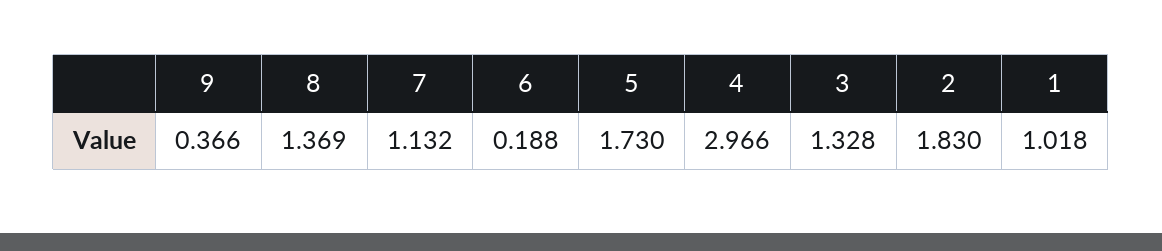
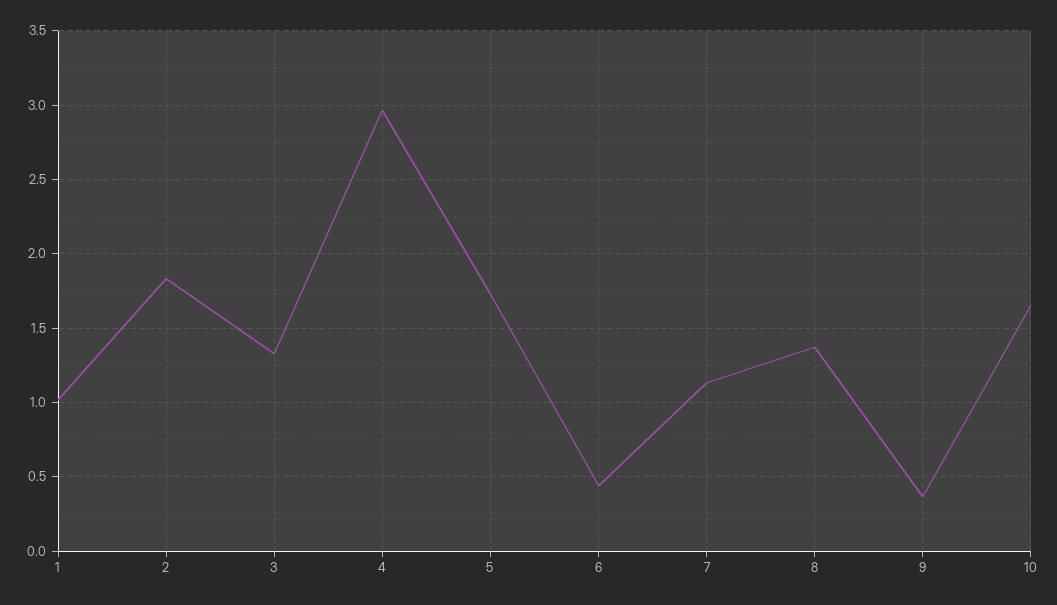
  {
    "9": 0.366,
    "8": 1.369,
    "7": 1.132,
-   "6": 0.188,
+   "6": 0.45,
    "5": 1.73,
    "4": 2.966,
    "3": 1.328,
    "2": 1.83,
-   "1": 1.018
+   "1": 1.018,
+   "10": 1.65
  }

